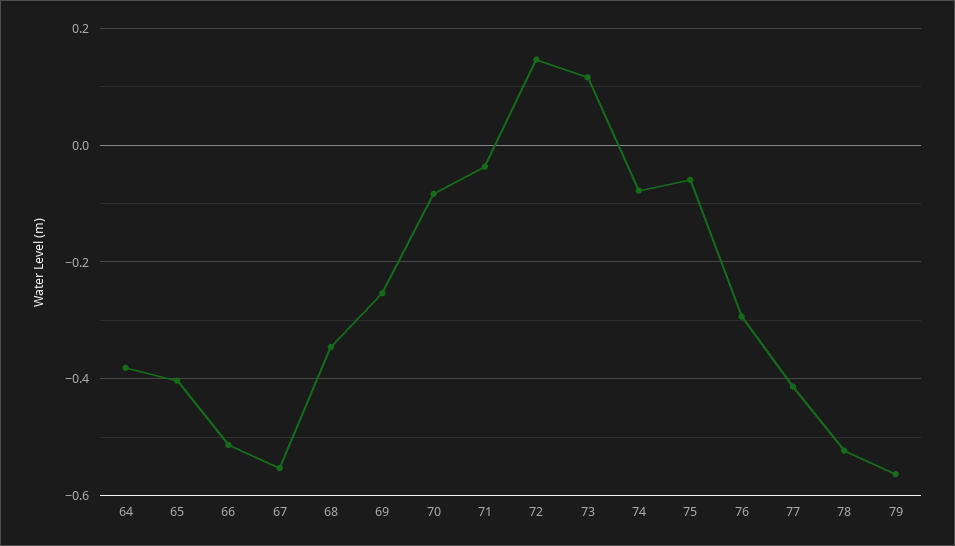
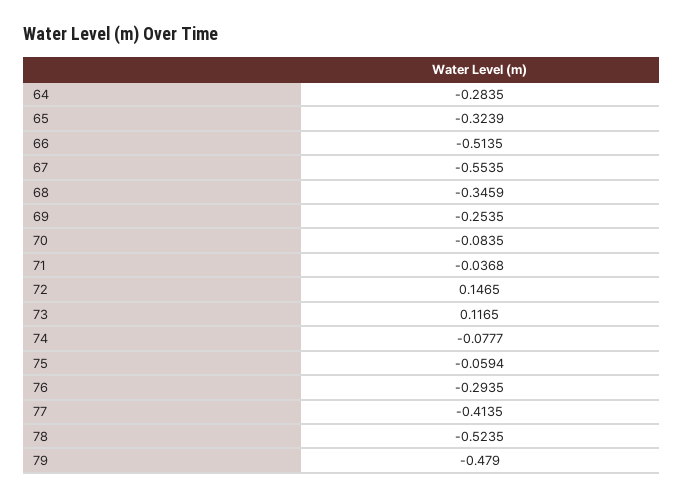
  {
-   "64": -0.38,
+   "64": -0.2835,
-   "65": -0.4,
+   "65": -0.3239,
    "66": -0.5135,
    "67": -0.5535,
    "68": -0.3459,
    "69": -0.2535,
    "70": -0.0835,
    "71": -0.0368,
    "72": 0.1465,
    "73": 0.1165,
    "74": -0.0777,
    "75": -0.0594,
    "76": -0.2935,
    "77": -0.4135,
    "78": -0.5235,
-   "79": -0.56
+   "79": -0.479
  }

